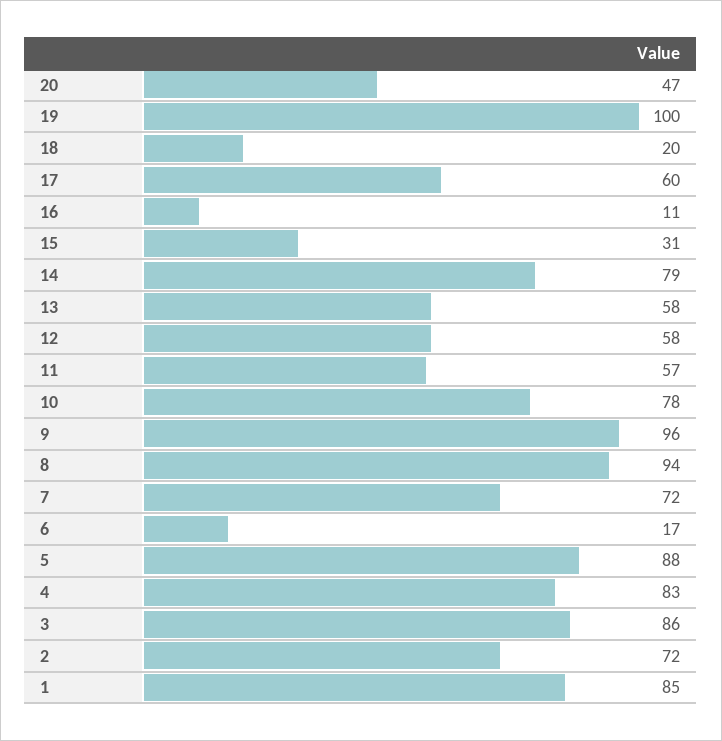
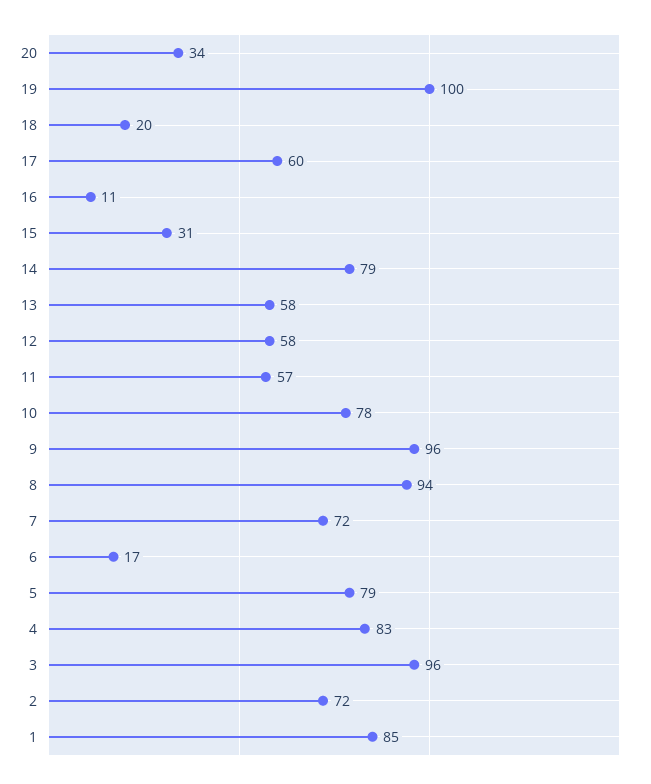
  {
-   "20": 47,
+   "20": 34,
    "19": 100,
    "18": 20,
    "17": 60,
    "16": 11,
    "15": 31,
    "14": 79,
    "13": 58,
    "12": 58,
    "11": 57,
    "10": 78,
    "9": 96,
    "8": 94,
    "7": 72,
    "6": 17,
-   "5": 88,
+   "5": 79,
    "4": 83,
-   "3": 86,
+   "3": 96,
    "2": 72,
    "1": 85
  }

